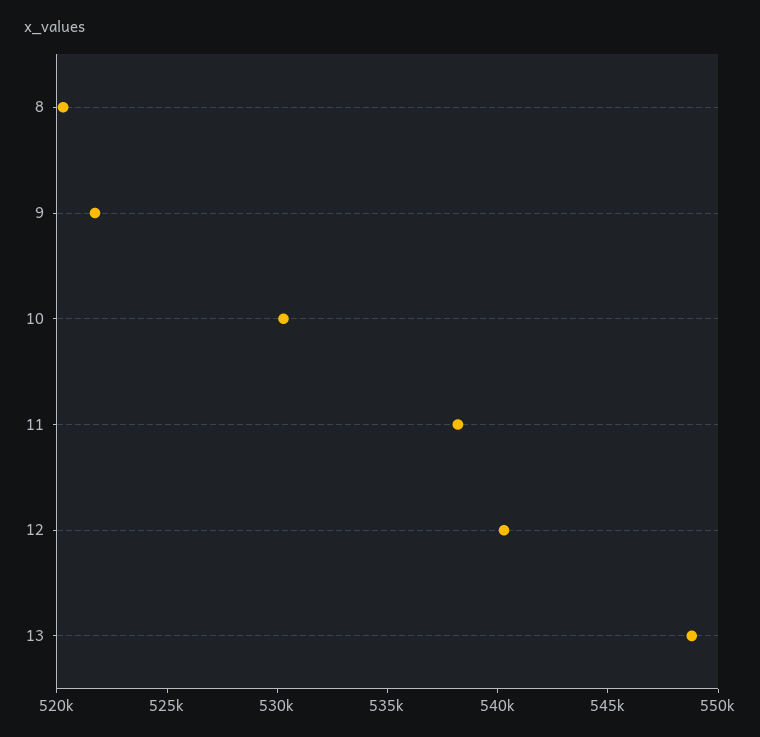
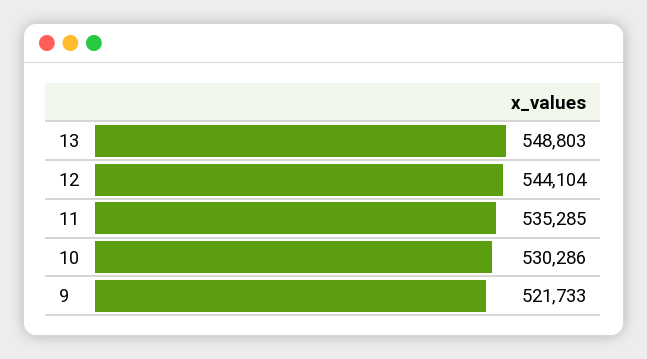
  {
-   "8": 520000,
    "9": 521733,
    "10": 530286,
-   "11": 538000,
+   "11": 535285,
-   "12": 540000,
+   "12": 544104,
    "13": 548803
  }

